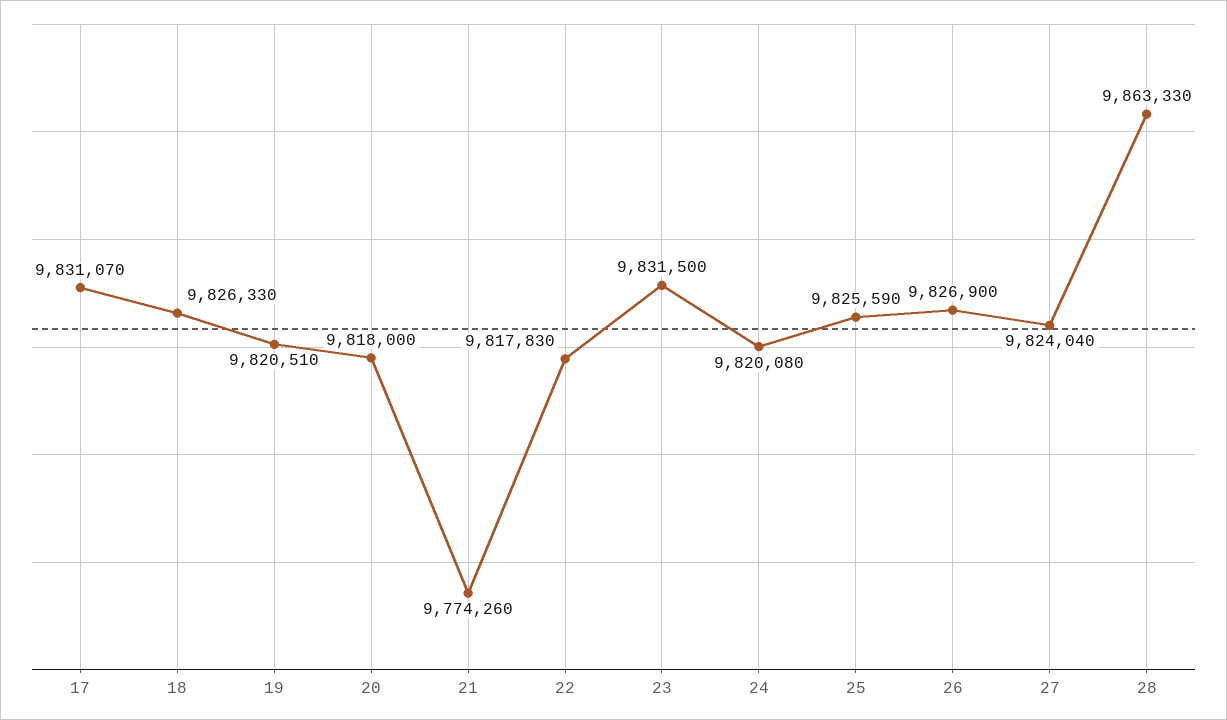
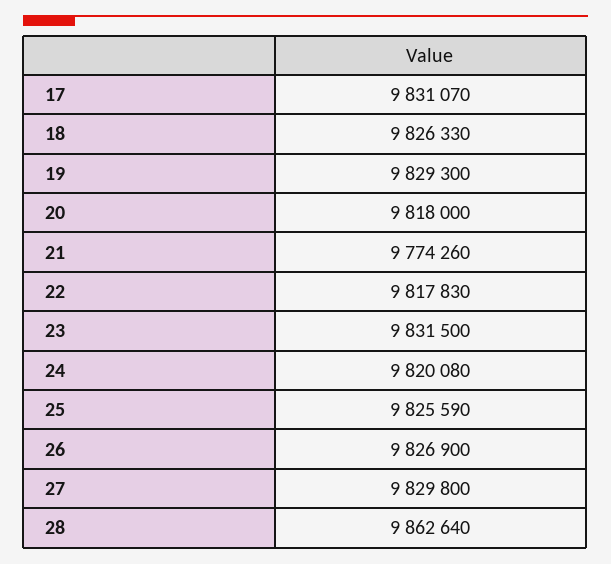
  {
    "17": 9831070,
    "18": 9826330,
-   "19": 9820510,
+   "19": 9829300,
    "20": 9818000,
    "21": 9774260,
    "22": 9817830,
    "23": 9831500,
    "24": 9820080,
    "25": 9825590,
    "26": 9826900,
-   "27": 9824040,
+   "27": 9829800,
-   "28": 9863330
+   "28": 9862640
  }

